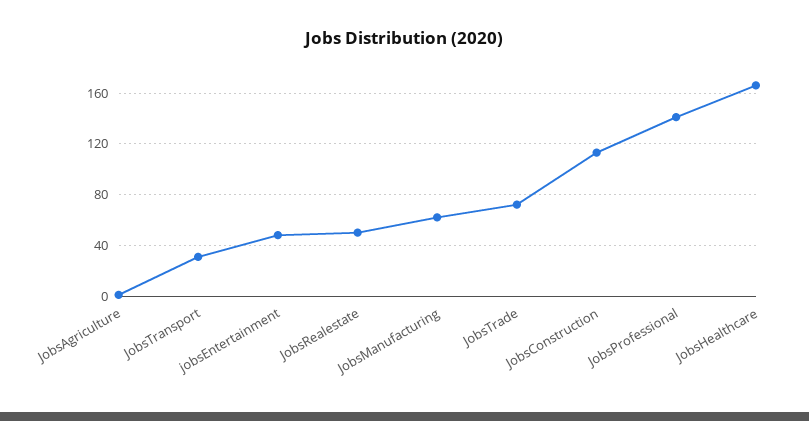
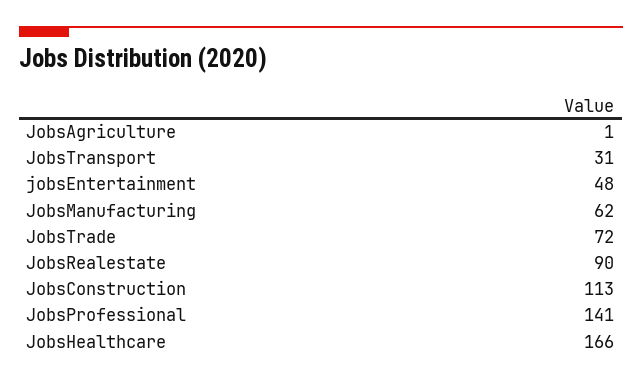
  {
    "JobsAgriculture": 1,
    "JobsTransport": 31,
    "jobsEntertainment": 48,
-   "JobsRealestate": 50,
+   "JobsRealestate": 90,
    "JobsManufacturing": 62,
    "JobsTrade": 72,
    "JobsConstruction": 113,
    "JobsProfessional": 141,
    "JobsHealthcare": 166
  }

